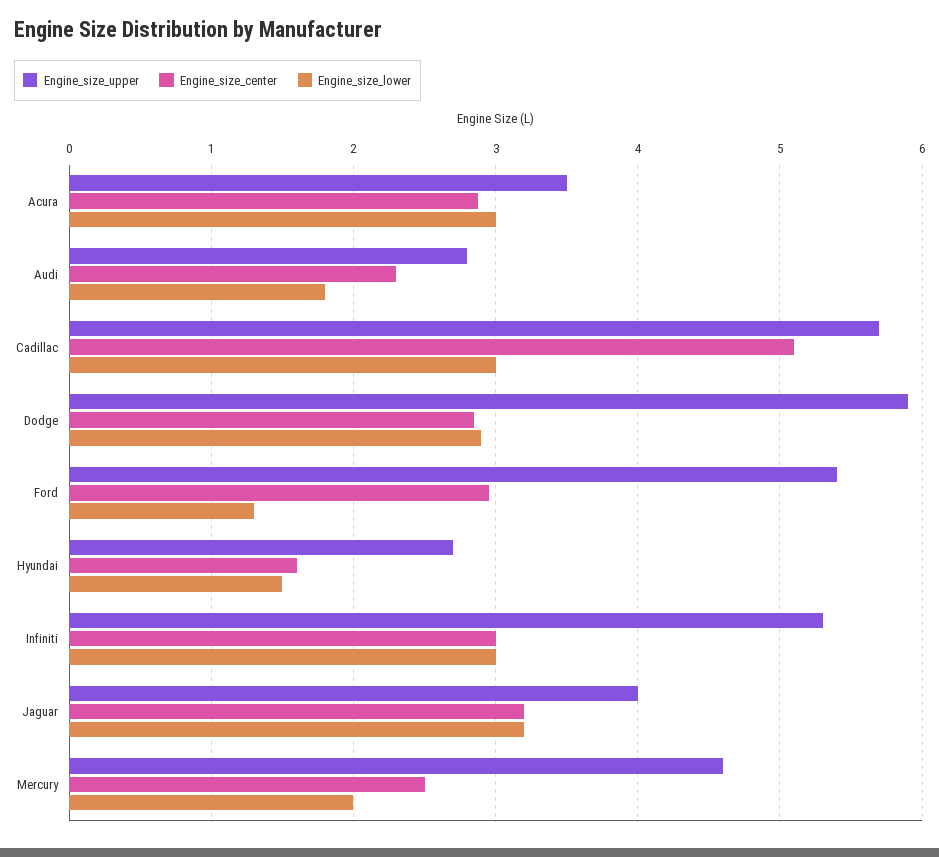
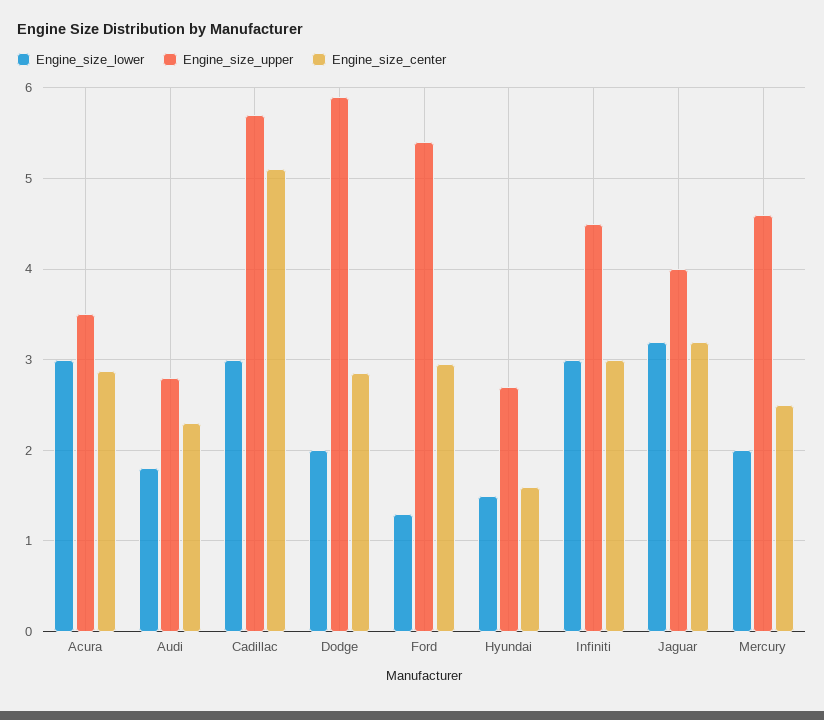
  {
    "Engine_size_upper": {
      "Acura": 3.5,
      "Audi": 2.8,
      "Cadillac": 5.7,
      "Dodge": 5.9,
      "Ford": 5.4,
      "Hyundai": 2.7,
-     "Infiniti": 5.3,
+     "Infiniti": 4.5,
      "Jaguar": 4,
      "Mercury": 4.6
    },
    "Engine_size_center": {
      "Acura": 2.9,
      "Audi": 2.3,
      "Cadillac": 5.1,
      "Dodge": 2.9,
      "Ford": 3,
      "Hyundai": 1.6,
      "Infiniti": 3,
      "Jaguar": 3.2,
      "Mercury": 2.5
    },
    "Engine_size_lower": {
      "Acura": 3,
      "Audi": 1.8,
      "Cadillac": 3,
-     "Dodge": 2.9,
+     "Dodge": 2,
      "Ford": 1.3,
      "Hyundai": 1.5,
      "Infiniti": 3,
      "Jaguar": 3.2,
      "Mercury": 2
    }
  }

